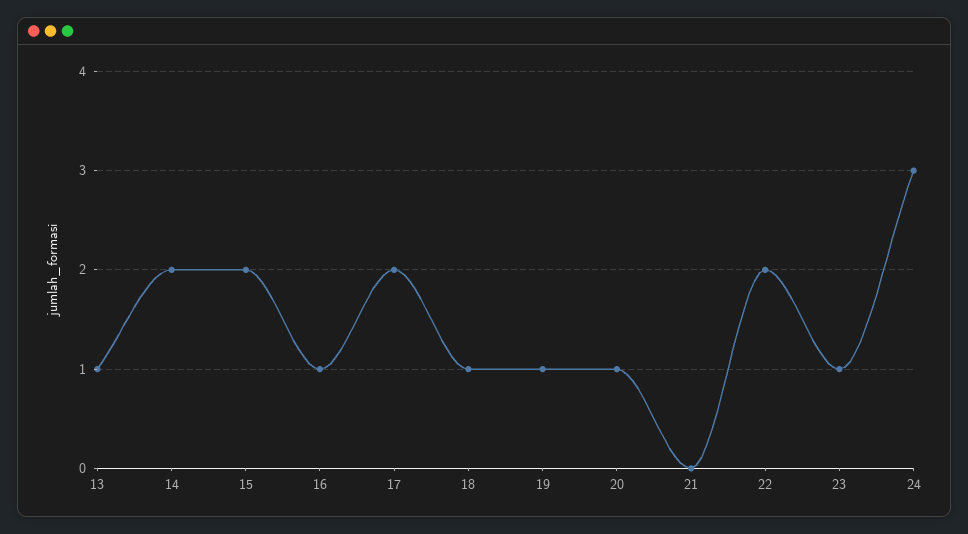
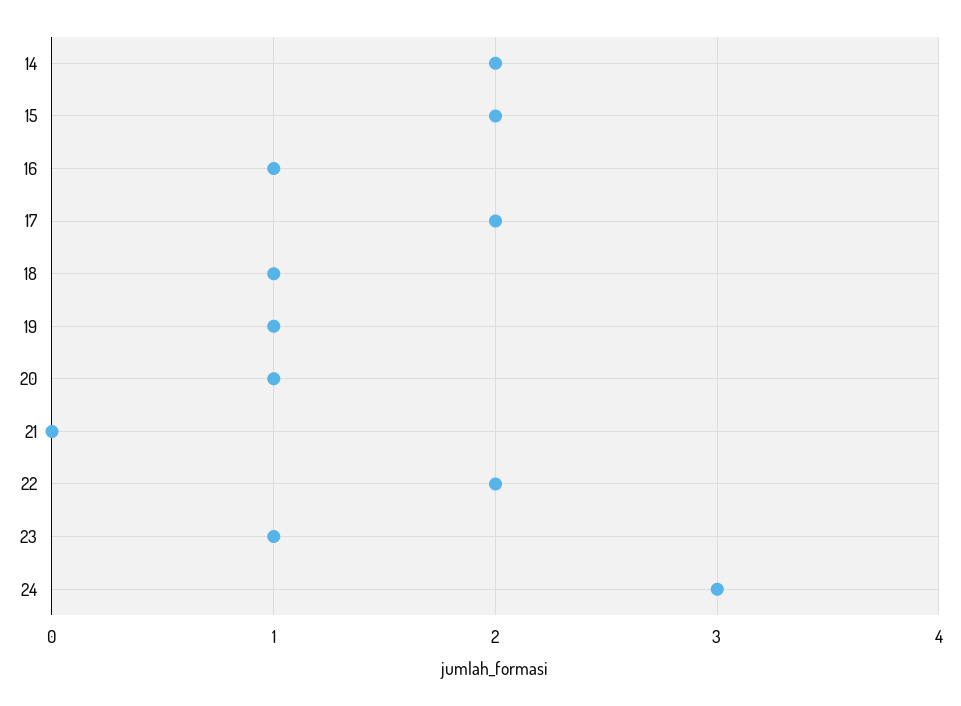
  {
-   "13": 1,
    "14": 2,
    "15": 2,
    "16": 1,
    "17": 2,
    "18": 1,
    "19": 1,
    "20": 1,
    "21": 0,
    "22": 2,
    "23": 1,
    "24": 3
  }

